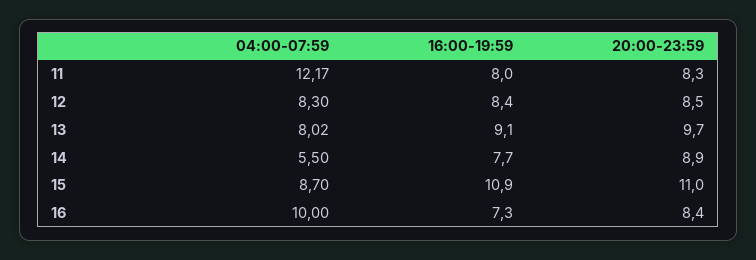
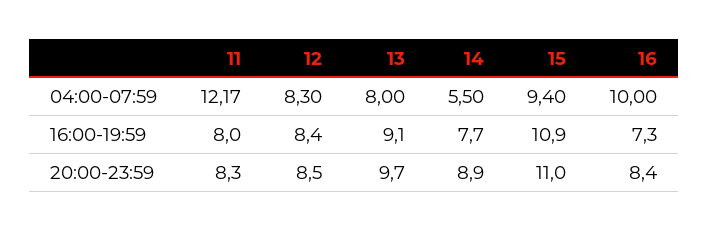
  {
    "04:00-07:59": {
      "11": 12.17,
      "12": 8.3,
-     "13": 8.02,
+     "13": 8,
      "14": 5.5,
-     "15": 8.7,
+     "15": 9.4,
      "16": 10
    },
    "16:00-19:59": {
      "11": 8,
      "12": 8.4,
      "13": 9.1,
      "14": 7.7,
      "15": 10.9,
      "16": 7.3
    },
    "20:00-23:59": {
      "11": 8.3,
      "12": 8.5,
      "13": 9.7,
      "14": 8.9,
      "15": 11,
      "16": 8.4
    }
  }

